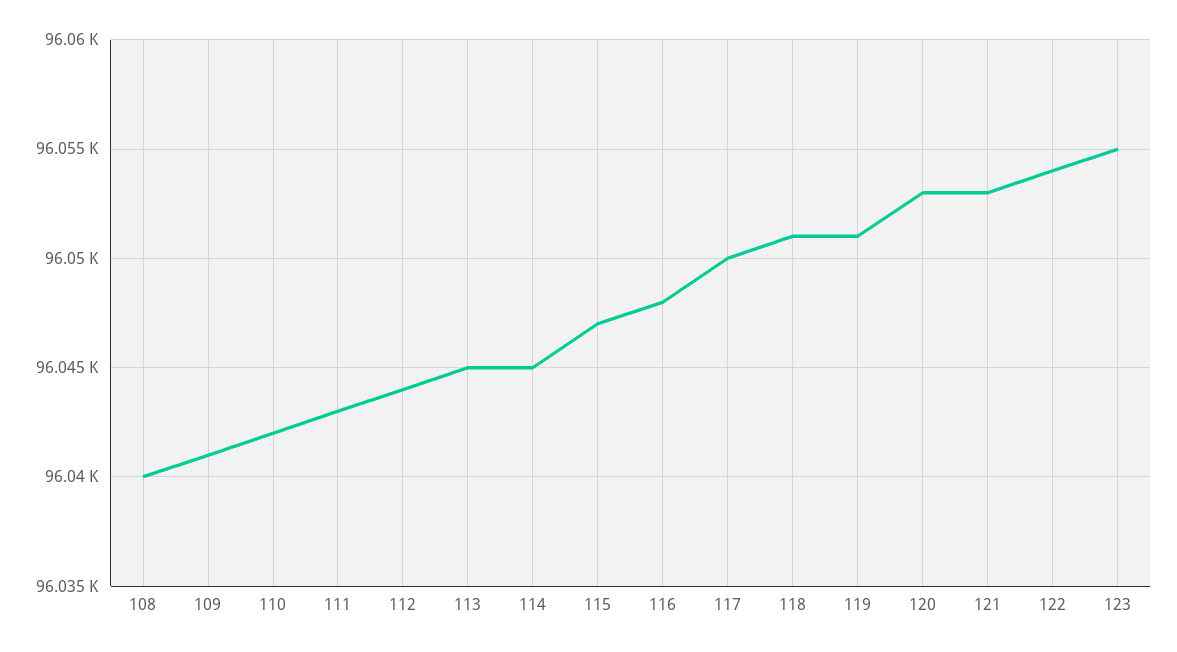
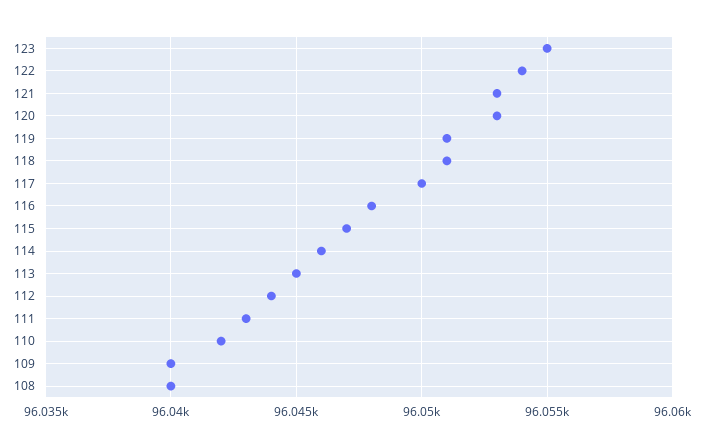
  {
    "108": 96040,
-   "109": 96041,
+   "109": 96040,
    "110": 96042,
    "111": 96043,
    "112": 96044,
    "113": 96045,
-   "114": 96045,
+   "114": 96046,
    "115": 96047,
    "116": 96048,
    "117": 96050,
    "118": 96051,
    "119": 96051,
    "120": 96053,
    "121": 96053,
    "122": 96054,
    "123": 96055
  }

